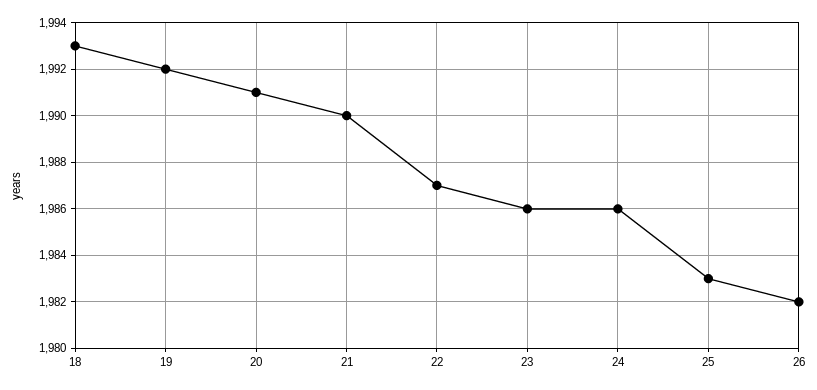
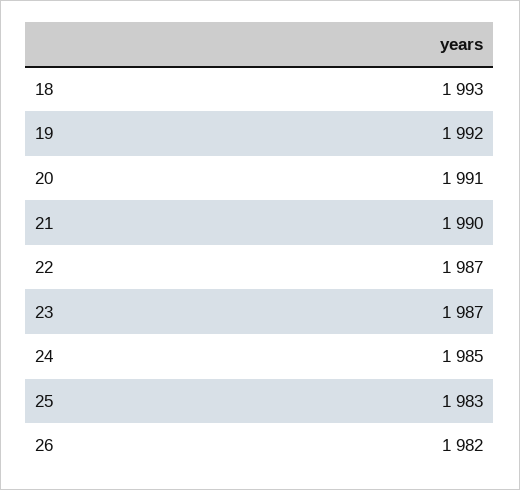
  {
    "18": 1993,
    "19": 1992,
    "20": 1991,
    "21": 1990,
    "22": 1987,
-   "23": 1986,
+   "23": 1987,
-   "24": 1986,
+   "24": 1985,
    "25": 1983,
    "26": 1982
  }

